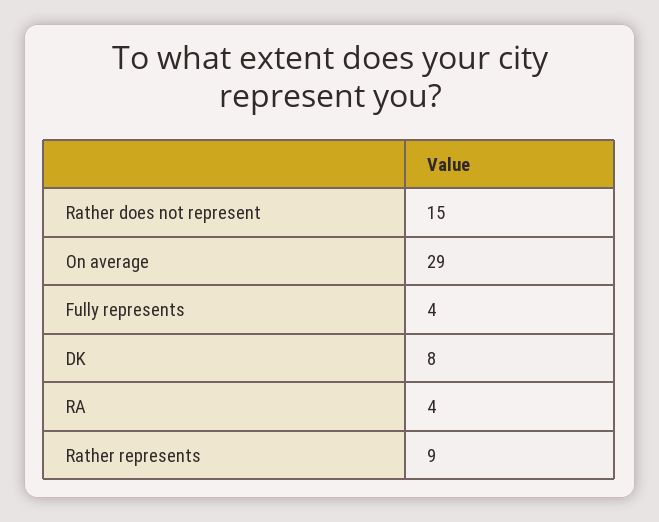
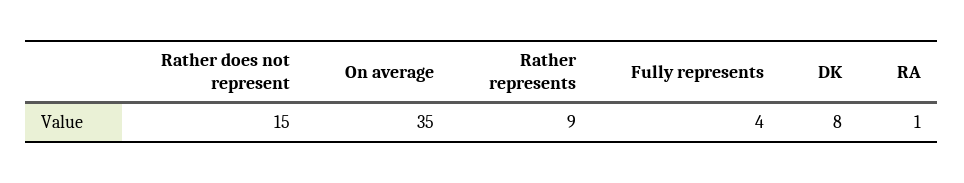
  {
    "Rather does not represent": 15,
-   "On average": 29,
+   "On average": 35,
    "Fully represents": 4,
    "DK": 8,
-   "RA": 4,
+   "RA": 1,
    "Rather represents": 9
  }

